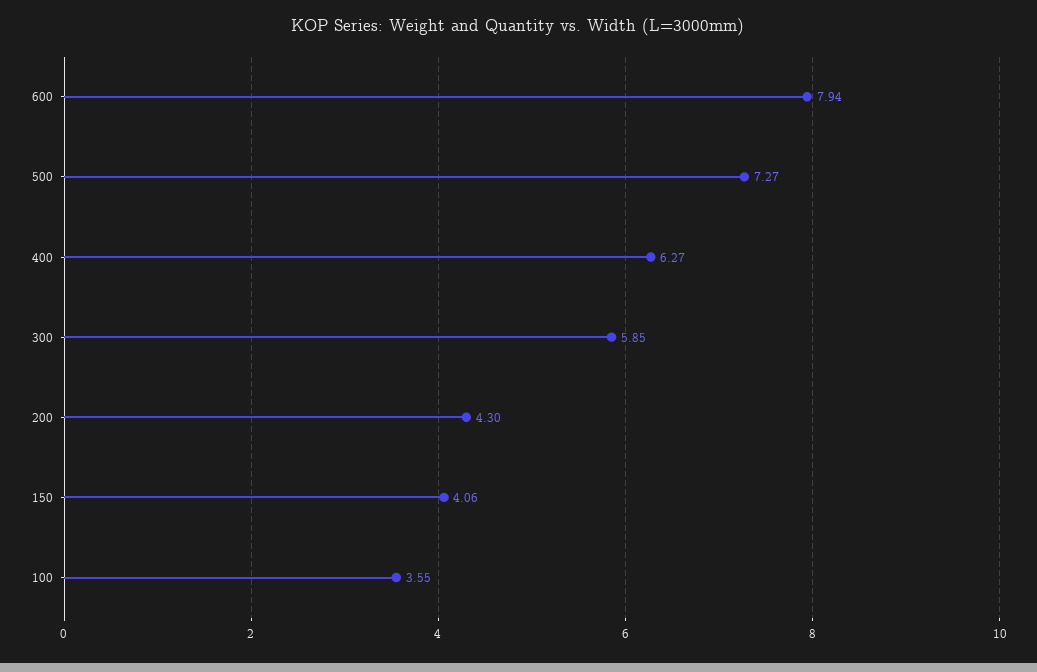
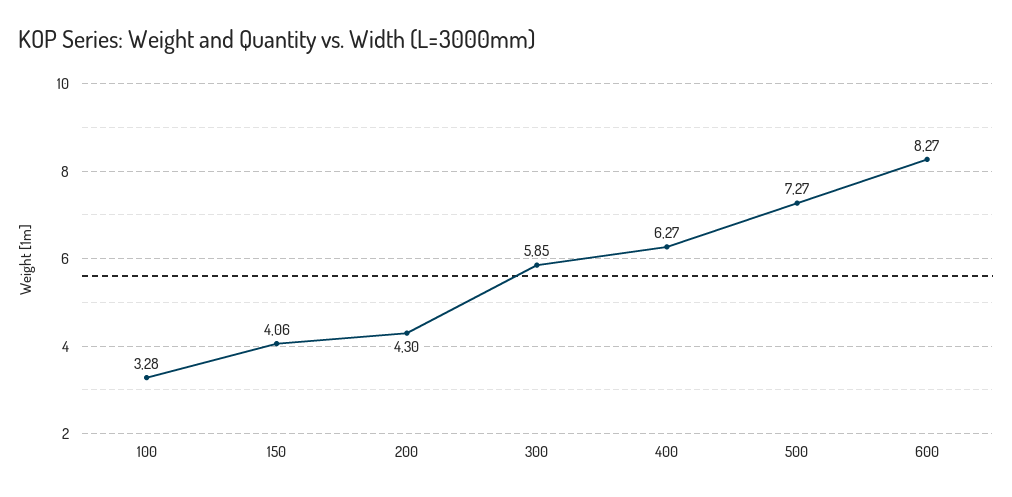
  {
-   "600": 7.94,
+   "600": 8.27,
    "500": 7.27,
    "400": 6.27,
    "300": 5.85,
    "200": 4.3,
    "150": 4.06,
-   "100": 3.55
+   "100": 3.28
  }

